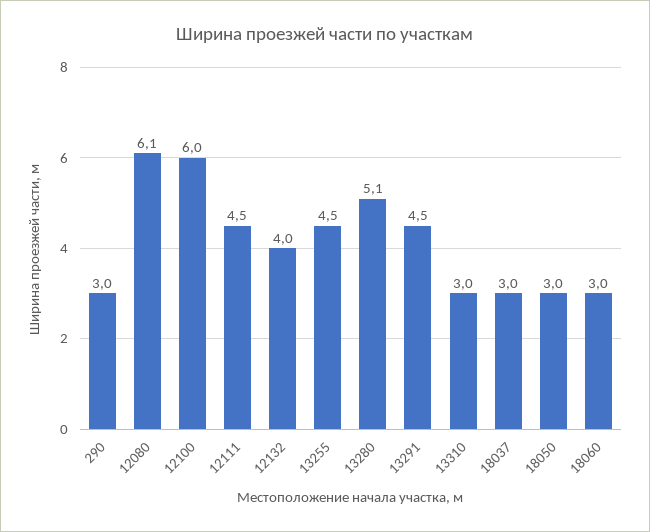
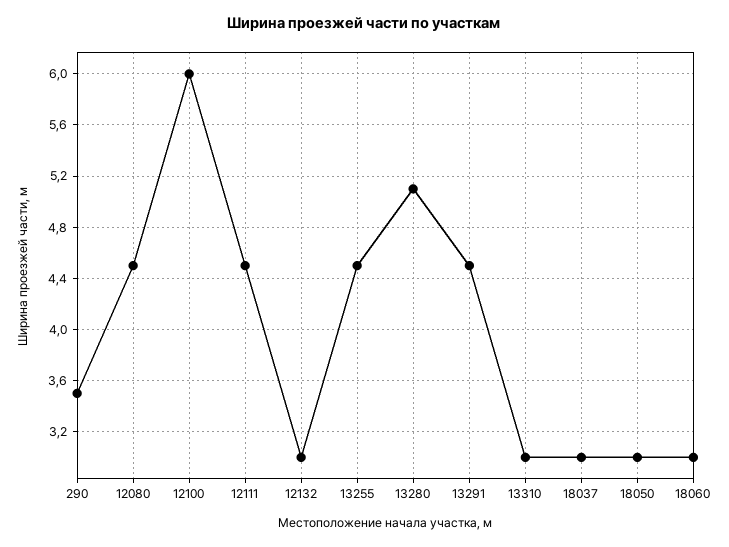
  {
-   "290": 3,
+   "290": 3.5,
-   "12080": 6.1,
+   "12080": 4.5,
    "12100": 6,
    "12111": 4.5,
-   "12132": 4,
+   "12132": 3,
    "13255": 4.5,
    "13280": 5.1,
    "13291": 4.5,
    "13310": 3,
    "18037": 3,
    "18050": 3,
    "18060": 3
  }

